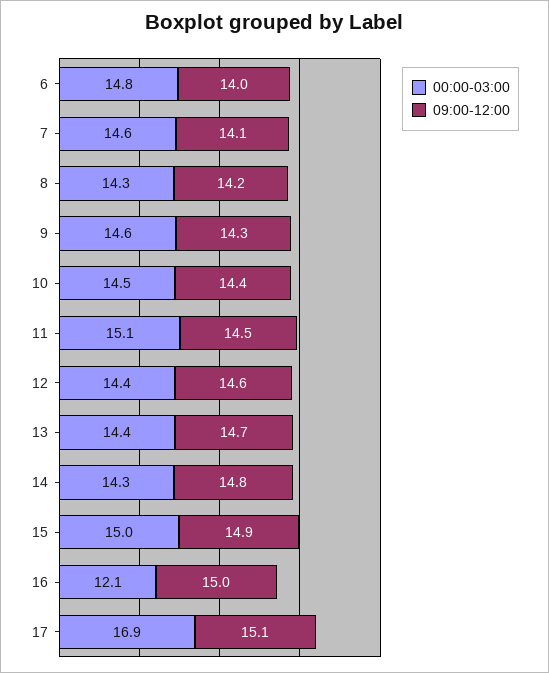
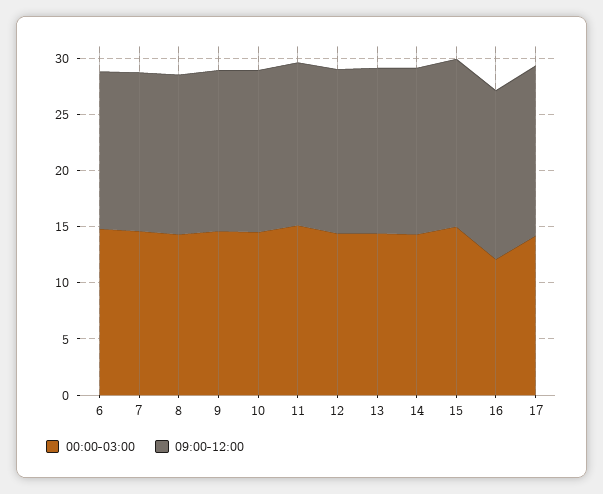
  {
    "00:00-03:00": {
      "6": 14.8,
      "7": 14.6,
      "8": 14.3,
      "9": 14.6,
      "10": 14.5,
      "11": 15.1,
      "12": 14.4,
      "13": 14.4,
      "14": 14.3,
      "15": 15,
      "16": 12.1,
-     "17": 16.9
+     "17": 14
    },
    "09:00-12:00": {
      "6": 14,
      "7": 14.1,
      "8": 14.2,
      "9": 14.3,
      "10": 14.4,
      "11": 14.5,
      "12": 14.6,
      "13": 14.7,
      "14": 14.8,
      "15": 14.9,
      "16": 15,
      "17": 15.1
    }
  }

